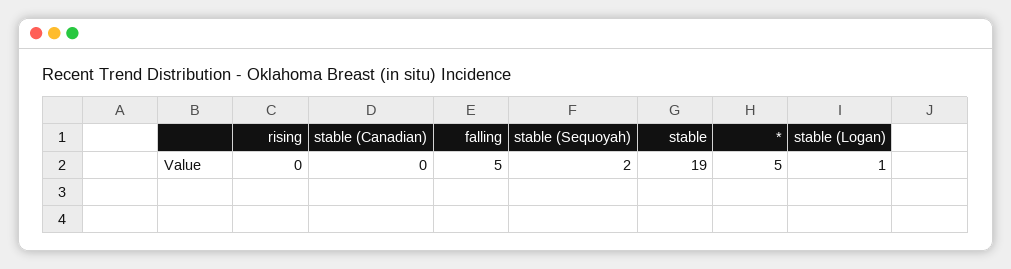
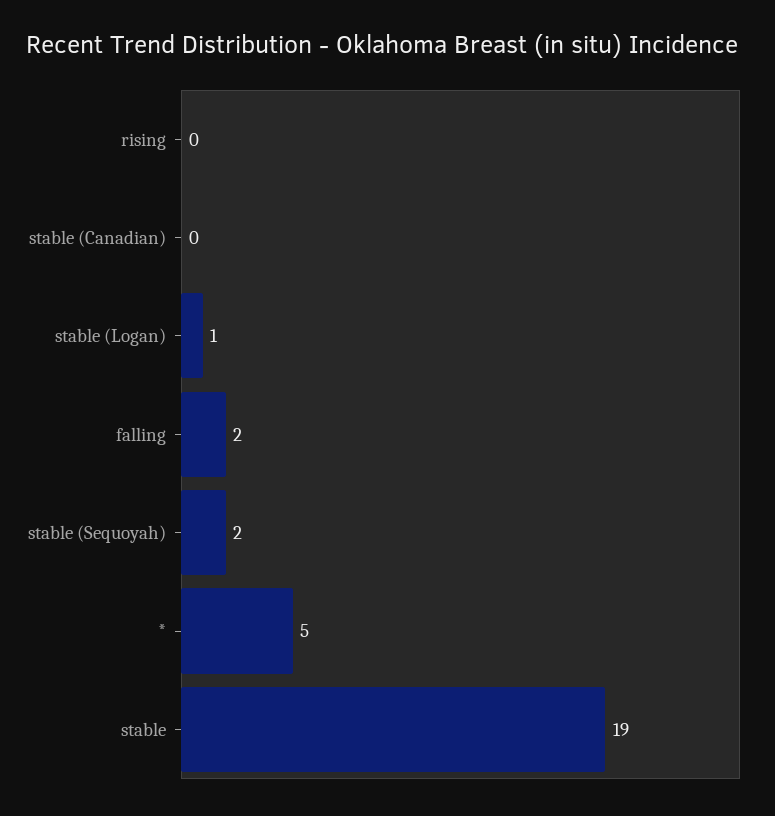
  {
    "rising": 0,
    "stable (Canadian)": 0,
-   "falling": 5,
+   "falling": 2,
    "stable (Sequoyah)": 2,
    "stable": 19,
    "*": 5,
    "stable (Logan)": 1
  }

